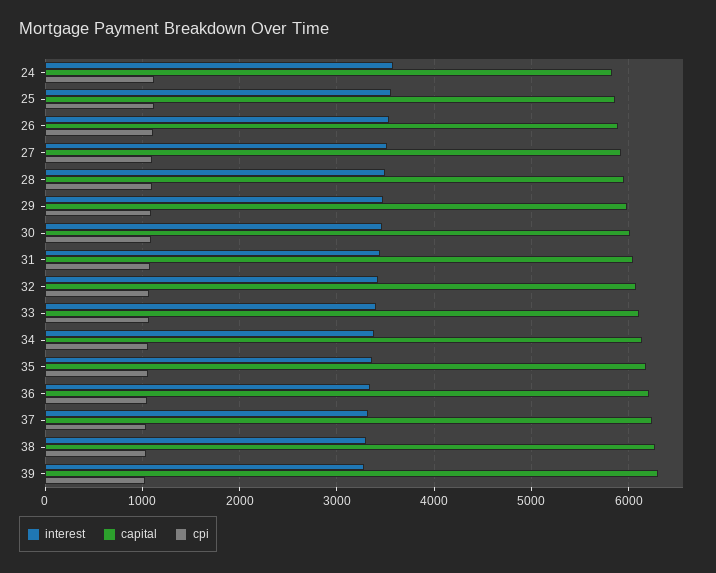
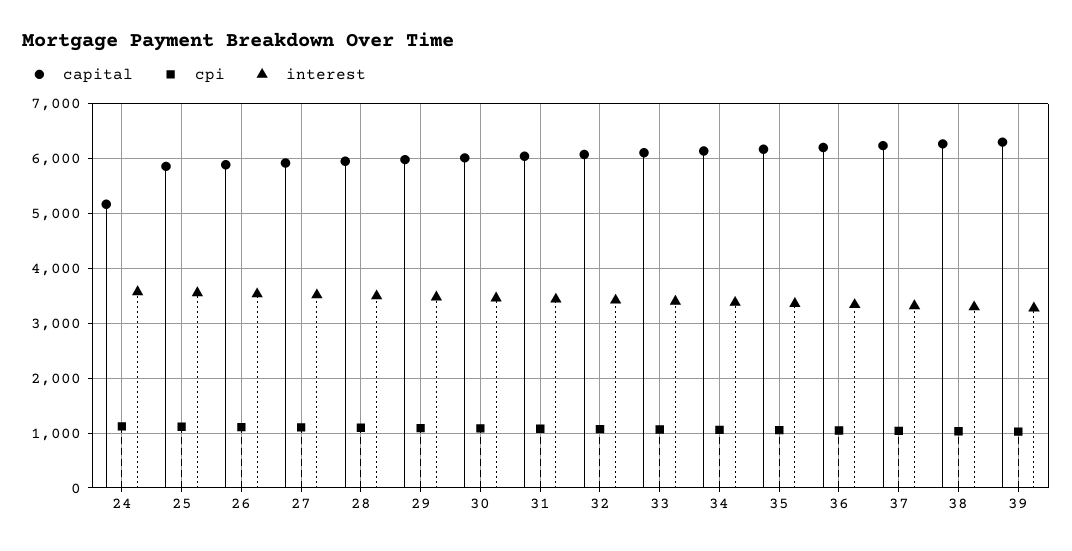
  {
    "interest": {
      "24": 3600,
      "25": 3600,
      "26": 3500,
      "27": 3500,
      "28": 3500,
      "29": 3500,
      "30": 3500,
      "31": 3400,
      "32": 3400,
      "33": 3400,
      "34": 3400,
      "35": 3400,
      "36": 3300,
      "37": 3300,
      "38": 3300,
      "39": 3300
    },
    "capital": {
-     "24": 5800,
+     "24": 5200,
      "25": 5900,
      "26": 5900,
      "27": 5900,
      "28": 6000,
      "29": 6000,
      "30": 6000,
      "31": 6000,
      "32": 6100,
      "33": 6100,
      "34": 6100,
      "35": 6200,
      "36": 6200,
      "37": 6200,
      "38": 6300,
      "39": 6300
    },
    "cpi": {
      "24": 1100,
      "25": 1100,
      "26": 1100,
      "27": 1100,
      "28": 1100,
      "29": 1100,
      "30": 1100,
      "31": 1100,
      "32": 1100,
      "33": 1100,
      "34": 1100,
      "35": 1100,
      "36": 1000,
      "37": 1000,
      "38": 1000,
      "39": 1000
    }
  }

